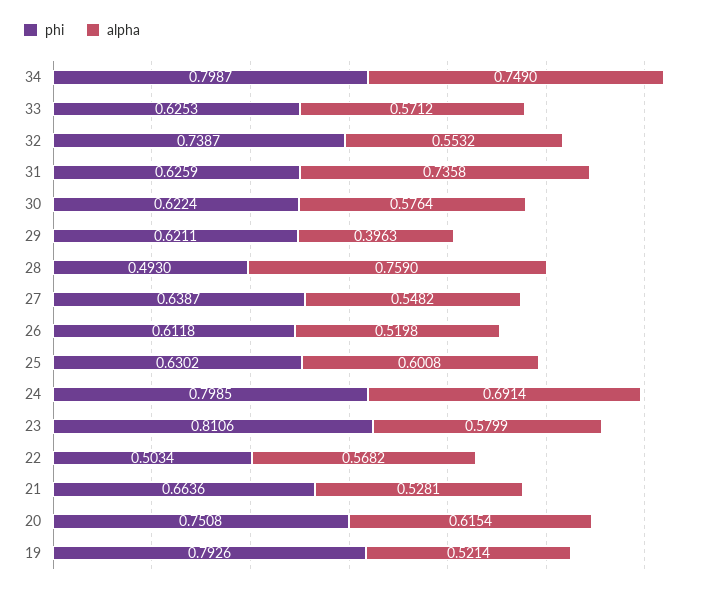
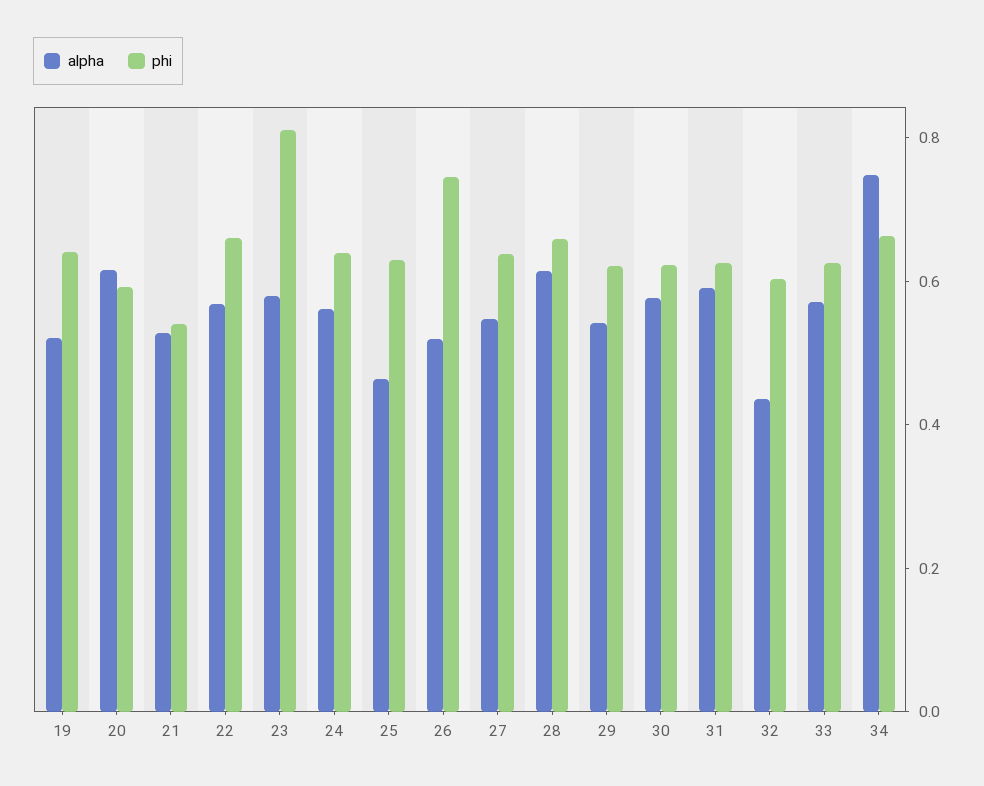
  {
    "phi": {
-     "34": 0.7987,
+     "34": 0.65,
      "33": 0.6253,
-     "32": 0.7387,
+     "32": 0.6,
      "31": 0.6259,
      "30": 0.6224,
      "29": 0.6211,
-     "28": 0.493,
+     "28": 0.65,
      "27": 0.6387,
-     "26": 0.6118,
+     "26": 0.75,
      "25": 0.6302,
-     "24": 0.7985,
+     "24": 0.65,
      "23": 0.8106,
-     "22": 0.5034,
+     "22": 0.65,
-     "21": 0.6636,
+     "21": 0.55,
-     "20": 0.7508,
+     "20": 0.6,
-     "19": 0.7926
+     "19": 0.65
    },
    "alpha": {
      "34": 0.749,
      "33": 0.5712,
-     "32": 0.5532,
+     "32": 0.45,
-     "31": 0.7358,
+     "31": 0.6,
      "30": 0.5764,
-     "29": 0.3963,
+     "29": 0.55,
-     "28": 0.759,
+     "28": 0.6,
      "27": 0.5482,
      "26": 0.5198,
-     "25": 0.6008,
+     "25": 0.45,
-     "24": 0.6914,
+     "24": 0.55,
      "23": 0.5799,
      "22": 0.5682,
      "21": 0.5281,
      "20": 0.6154,
      "19": 0.5214
    }
  }

